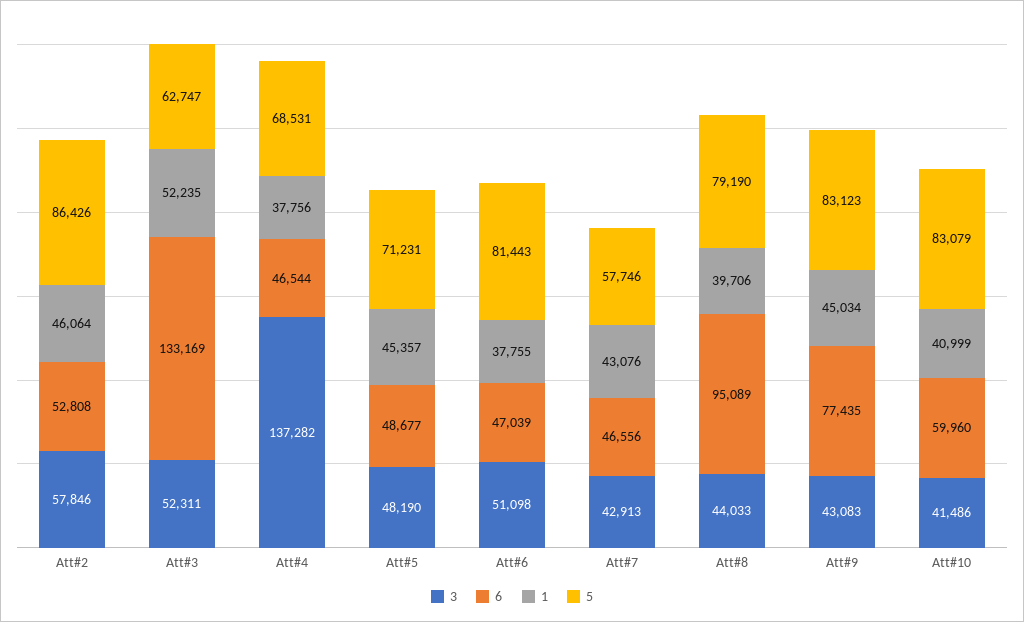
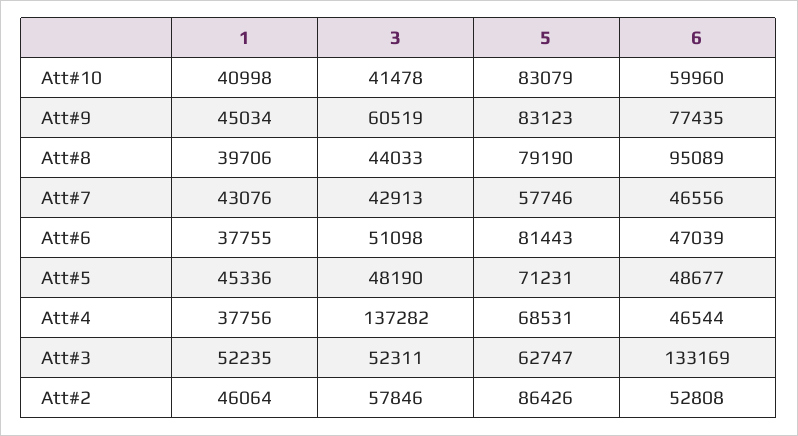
  {
    "3": {
      "Att#2": 57846,
      "Att#3": 52311,
      "Att#4": 137282,
      "Att#5": 48190,
      "Att#6": 51098,
      "Att#7": 42913,
      "Att#8": 44033,
-     "Att#9": 43083,
+     "Att#9": 60519,
-     "Att#10": 41486
+     "Att#10": 41478
    },
    "6": {
      "Att#2": 52808,
      "Att#3": 133169,
      "Att#4": 46544,
      "Att#5": 48677,
      "Att#6": 47039,
      "Att#7": 46556,
      "Att#8": 95089,
      "Att#9": 77435,
      "Att#10": 59960
    },
    "1": {
      "Att#2": 46064,
      "Att#3": 52235,
      "Att#4": 37756,
-     "Att#5": 45357,
+     "Att#5": 45336,
      "Att#6": 37755,
      "Att#7": 43076,
      "Att#8": 39706,
      "Att#9": 45034,
-     "Att#10": 40999
+     "Att#10": 40998
    },
    "5": {
      "Att#2": 86426,
      "Att#3": 62747,
      "Att#4": 68531,
      "Att#5": 71231,
      "Att#6": 81443,
      "Att#7": 57746,
      "Att#8": 79190,
      "Att#9": 83123,
      "Att#10": 83079
    }
  }

